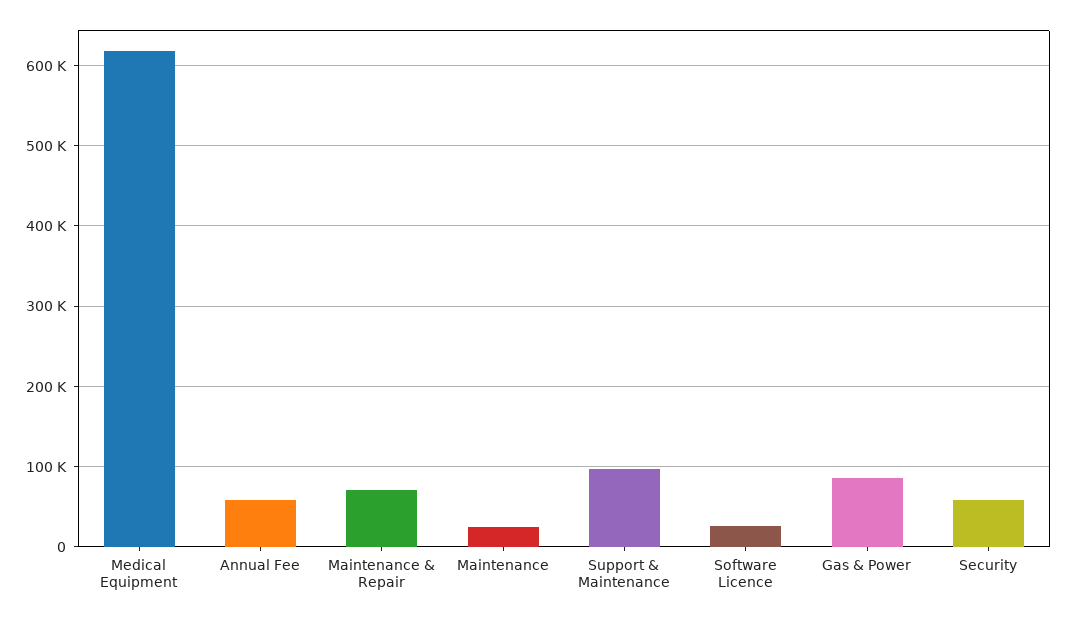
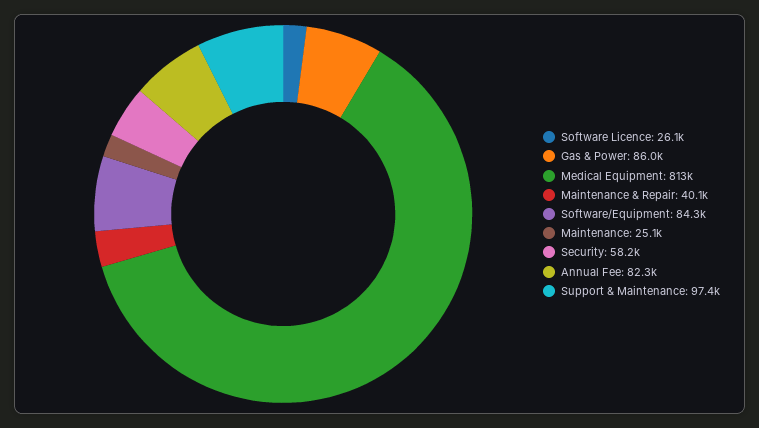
  {
-   "Medical Equipment": 620000,
+   "Medical Equipment": 813000,
-   "Annual Fee": 60000,
+   "Annual Fee": 82300,
-   "Maintenance & Repair": 70000,
+   "Maintenance & Repair": 40100,
    "Maintenance": 25100,
    "Support & Maintenance": 97400,
    "Software Licence": 26100,
    "Gas & Power": 86000,
-   "Security": 58200
+   "Security": 58200,
+   "Software/Equipment": 84300
  }

